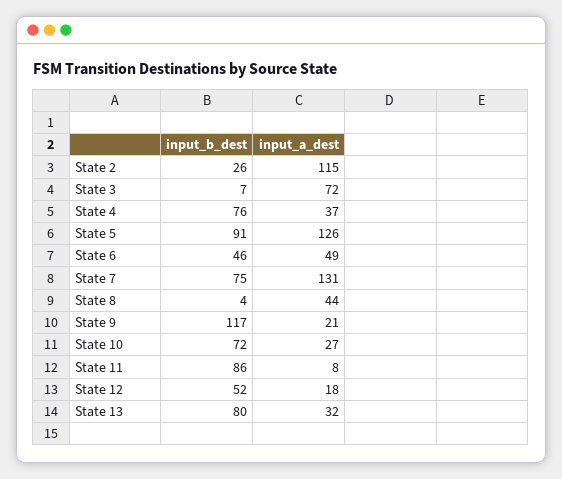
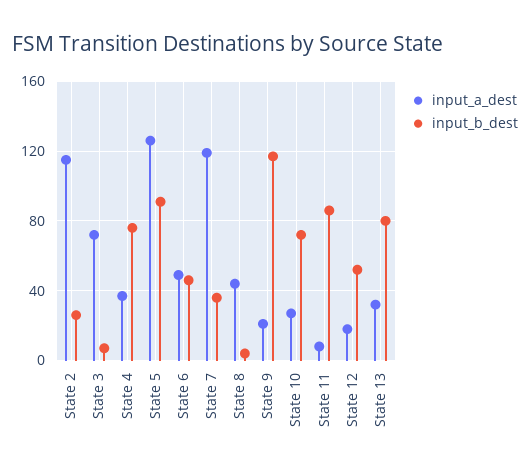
  {
    "input_b_dest": {
      "State 2": 26,
      "State 3": 7,
      "State 4": 76,
      "State 5": 91,
      "State 6": 46,
-     "State 7": 75,
+     "State 7": 35,
      "State 8": 4,
      "State 9": 117,
      "State 10": 72,
      "State 11": 86,
      "State 12": 52,
      "State 13": 80
    },
    "input_a_dest": {
      "State 2": 115,
      "State 3": 72,
      "State 4": 37,
      "State 5": 126,
      "State 6": 49,
-     "State 7": 131,
+     "State 7": 120,
      "State 8": 44,
      "State 9": 21,
      "State 10": 27,
      "State 11": 8,
      "State 12": 18,
      "State 13": 32
    }
  }

